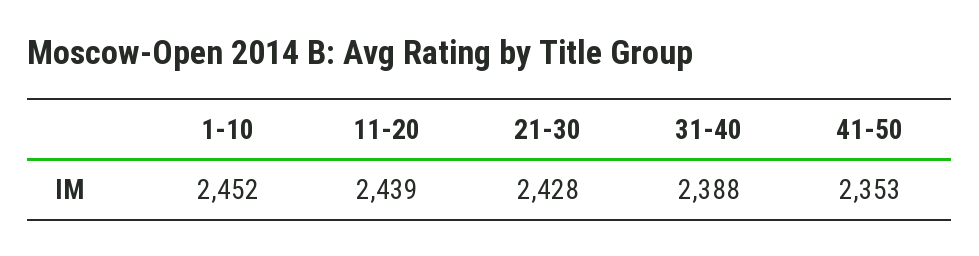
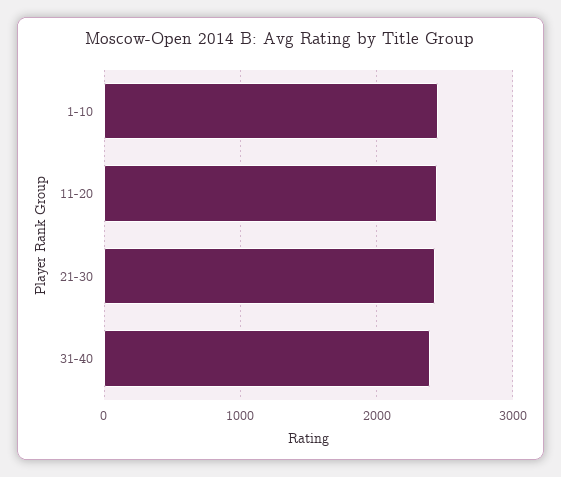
  {
    "1-10": 2452,
    "11-20": 2439,
    "21-30": 2428,
-   "31-40": 2388,
+   "31-40": 2388
-   "41-50": 2353
  }

